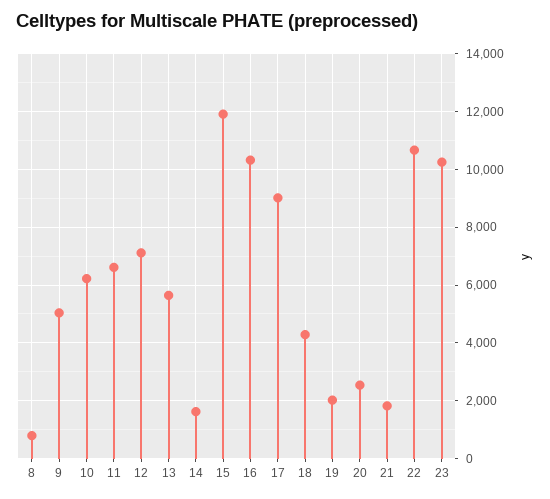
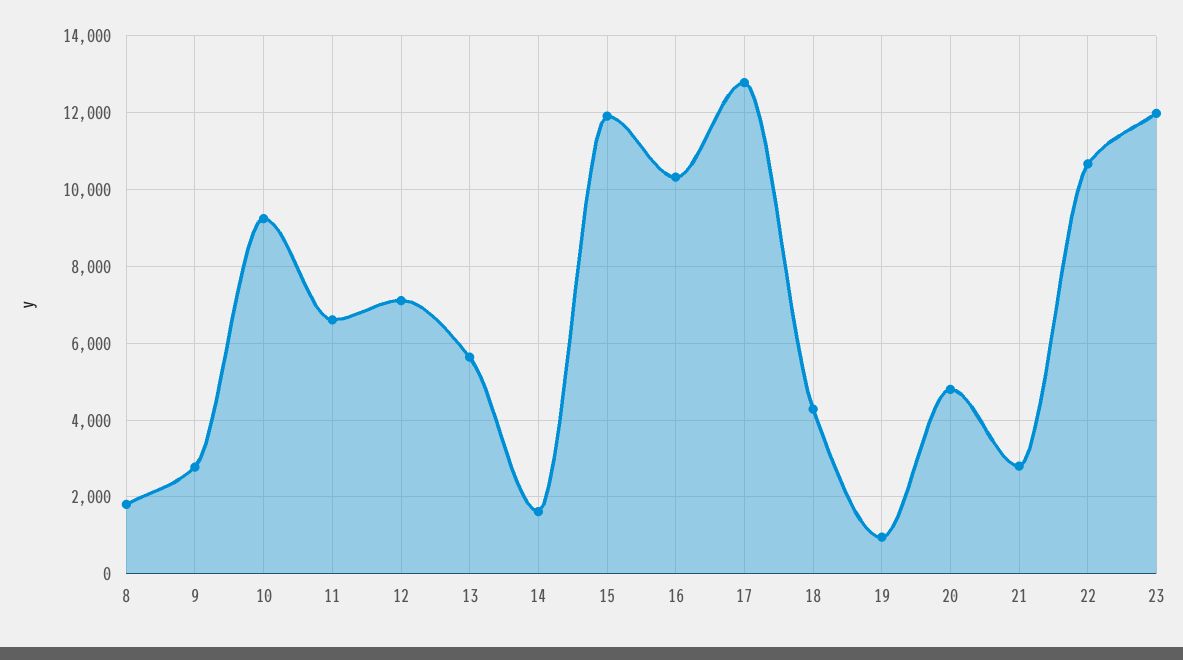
  {
-   "8": 750,
+   "8": 1800,
-   "9": 5000,
+   "9": 2800,
-   "10": 6250,
+   "10": 9200,
    "11": 6600,
    "12": 7200,
    "13": 5600,
    "14": 1600,
    "15": 12000,
    "16": 10400,
-   "17": 9000,
+   "17": 12800,
    "18": 4200,
-   "19": 2000,
+   "19": 1000,
-   "20": 2500,
+   "20": 4800,
-   "21": 1750,
+   "21": 2800,
    "22": 10600,
-   "23": 10250
+   "23": 12000
  }

